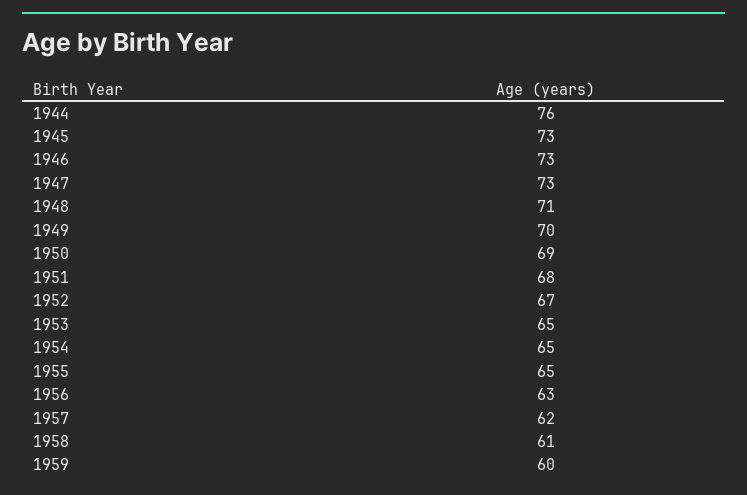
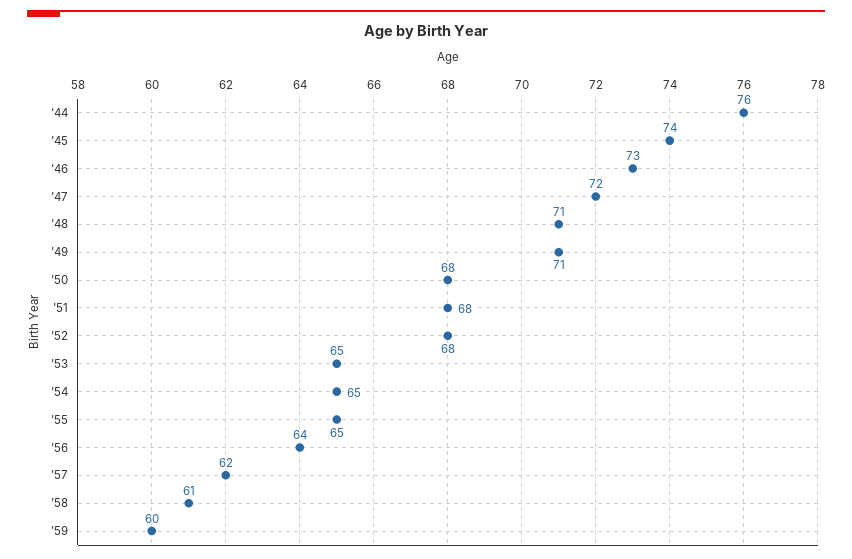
  {
    "1944": 76,
-   "1945": 73,
+   "1945": 74,
    "1946": 73,
-   "1947": 73,
+   "1947": 72,
    "1948": 71,
-   "1949": 70,
+   "1949": 71,
-   "1950": 69,
+   "1950": 68,
    "1951": 68,
-   "1952": 67,
+   "1952": 68,
    "1953": 65,
    "1954": 65,
    "1955": 65,
-   "1956": 63,
+   "1956": 64,
    "1957": 62,
    "1958": 61,
    "1959": 60
  }

